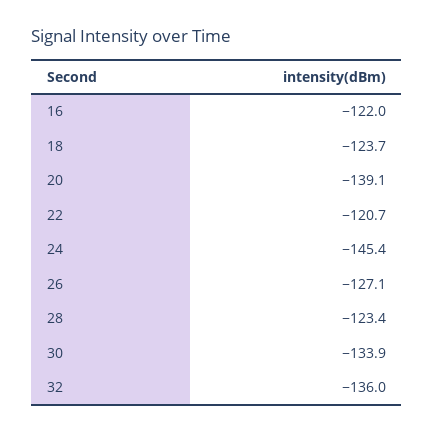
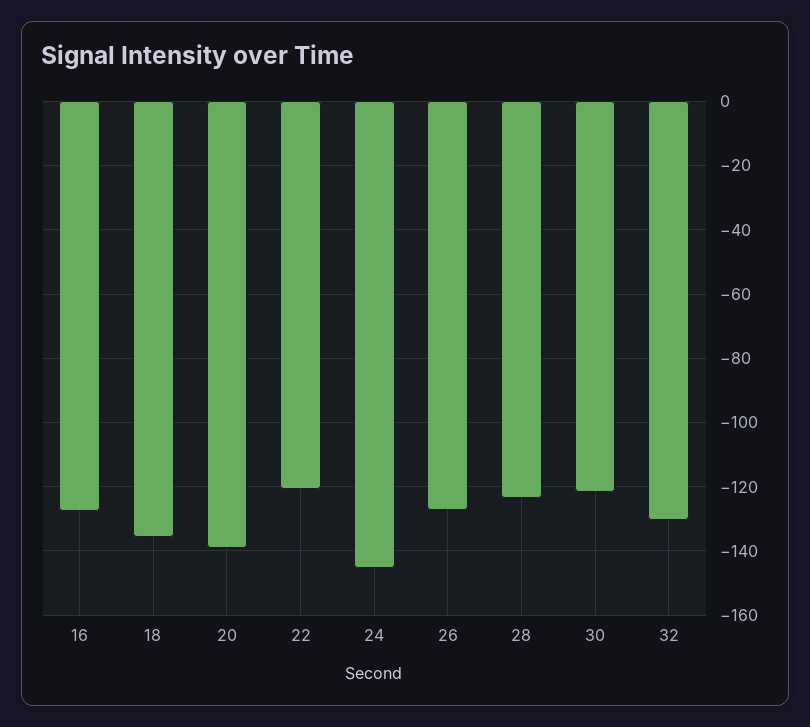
  {
-   "16": -122,
+   "16": -128,
-   "18": -123.7,
+   "18": -136,
    "20": -139.1,
    "22": -120.7,
    "24": -145.4,
    "26": -127.1,
    "28": -123.4,
-   "30": -133.9,
+   "30": -122,
-   "32": -136
+   "32": -130
  }

